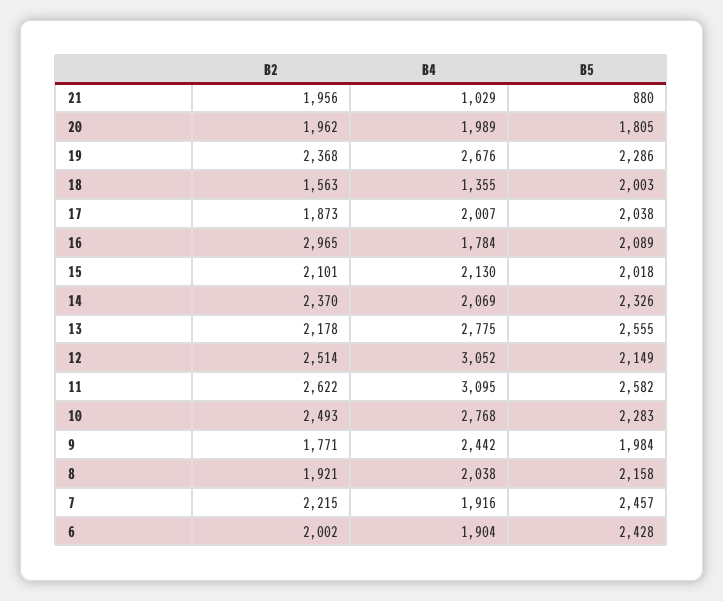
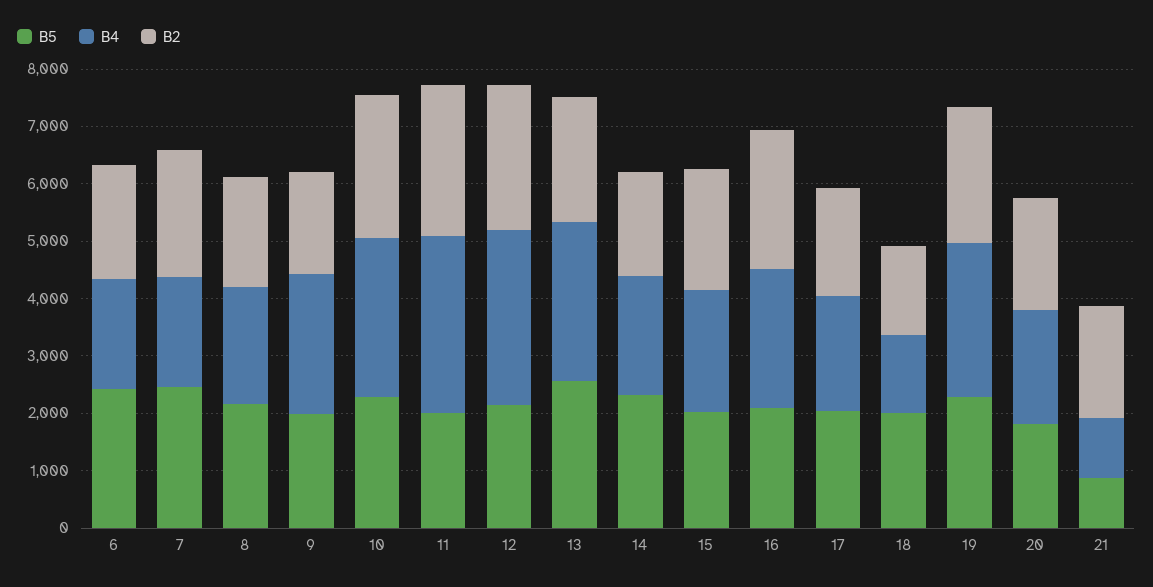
  {
    "B2": {
      "21": 1956,
      "20": 1962,
      "19": 2368,
      "18": 1563,
      "17": 1873,
-     "16": 2965,
+     "16": 2400,
      "15": 2101,
-     "14": 2370,
+     "14": 1800,
      "13": 2178,
      "12": 2514,
      "11": 2622,
      "10": 2493,
      "9": 1771,
      "8": 1921,
      "7": 2215,
      "6": 2002
    },
    "B4": {
      "21": 1029,
      "20": 1989,
      "19": 2676,
      "18": 1355,
      "17": 2007,
-     "16": 1784,
+     "16": 2400,
      "15": 2130,
      "14": 2069,
      "13": 2775,
      "12": 3052,
      "11": 3095,
      "10": 2768,
      "9": 2442,
      "8": 2038,
      "7": 1916,
      "6": 1904
    },
    "B5": {
      "21": 880,
      "20": 1805,
      "19": 2286,
      "18": 2003,
      "17": 2038,
      "16": 2089,
      "15": 2018,
      "14": 2326,
      "13": 2555,
      "12": 2149,
-     "11": 2582,
+     "11": 2000,
      "10": 2283,
      "9": 1984,
      "8": 2158,
      "7": 2457,
      "6": 2428
    }
  }

